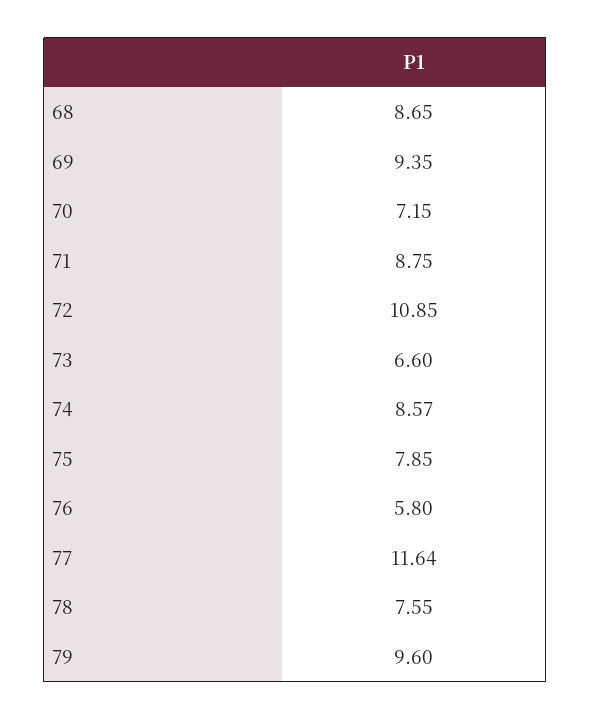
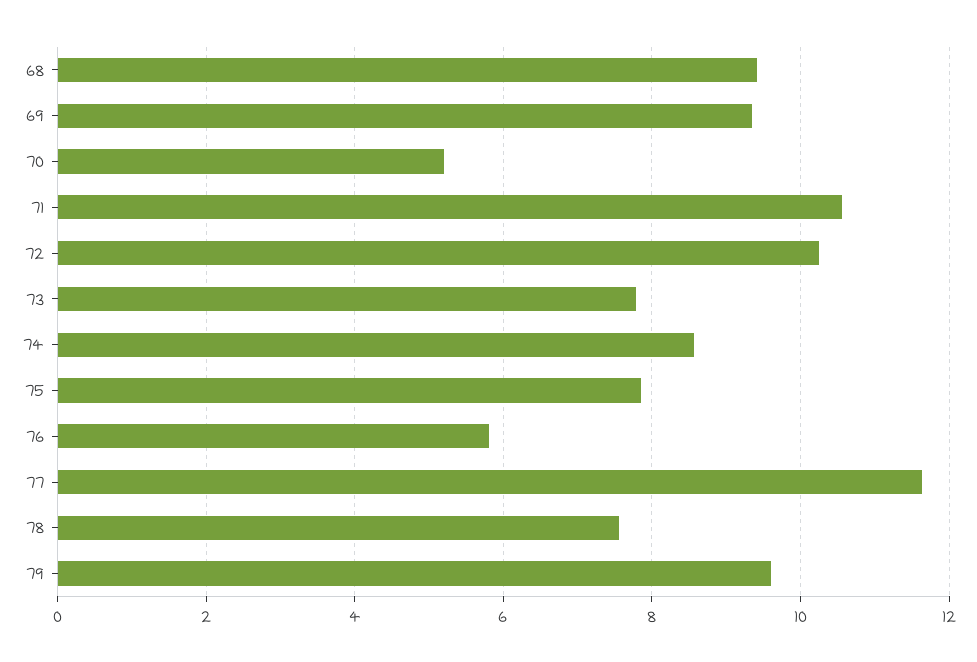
  {
-   "68": 8.65,
+   "68": 9.4,
    "69": 9.35,
-   "70": 7.15,
+   "70": 5.2,
-   "71": 8.75,
+   "71": 10.6,
-   "72": 10.85,
+   "72": 10.2,
-   "73": 6.6,
+   "73": 7.8,
    "74": 8.57,
    "75": 7.85,
    "76": 5.8,
    "77": 11.64,
    "78": 7.55,
    "79": 9.6
  }

